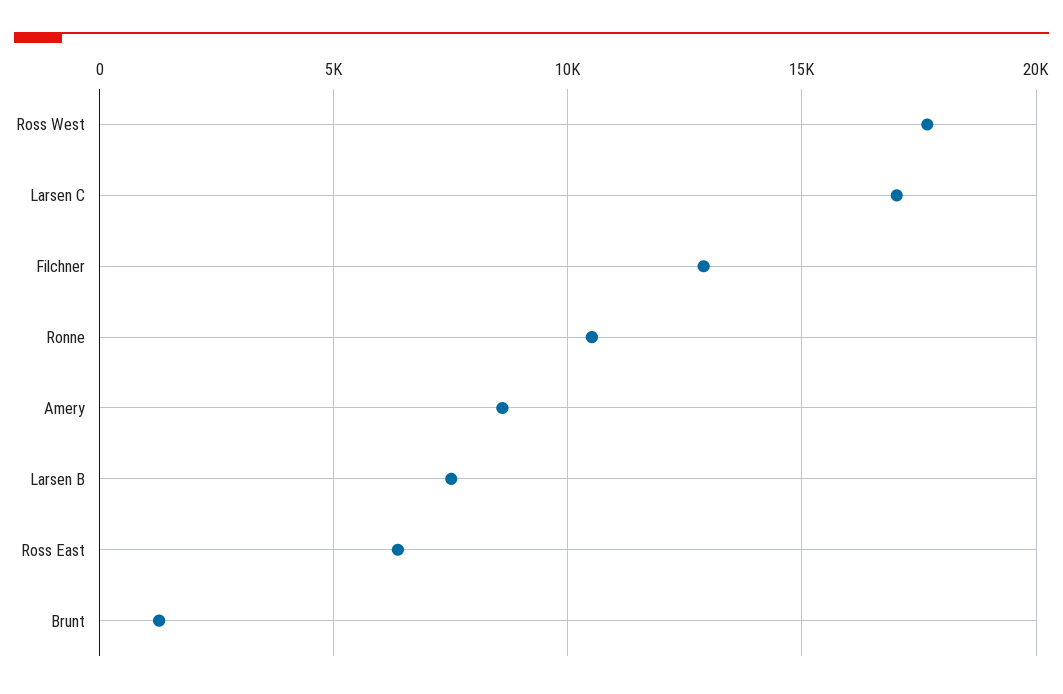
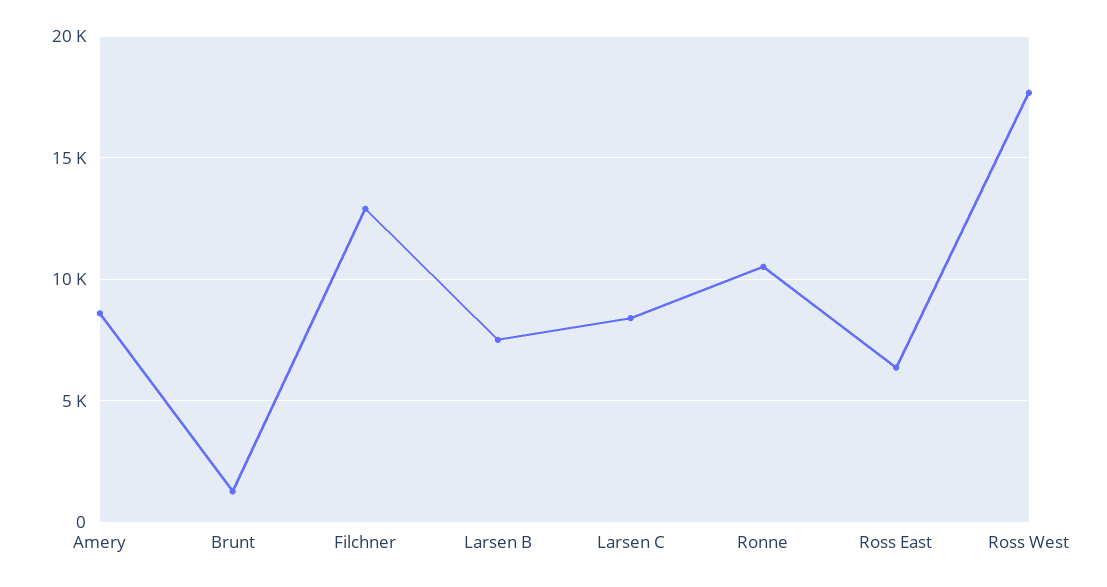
  {
    "Ross West": 17500,
-   "Larsen C": 17000,
+   "Larsen C": 8500,
    "Filchner": 13000,
    "Ronne": 10500,
    "Amery": 8500,
    "Larsen B": 7500,
    "Ross East": 6500,
    "Brunt": 1500
  }

